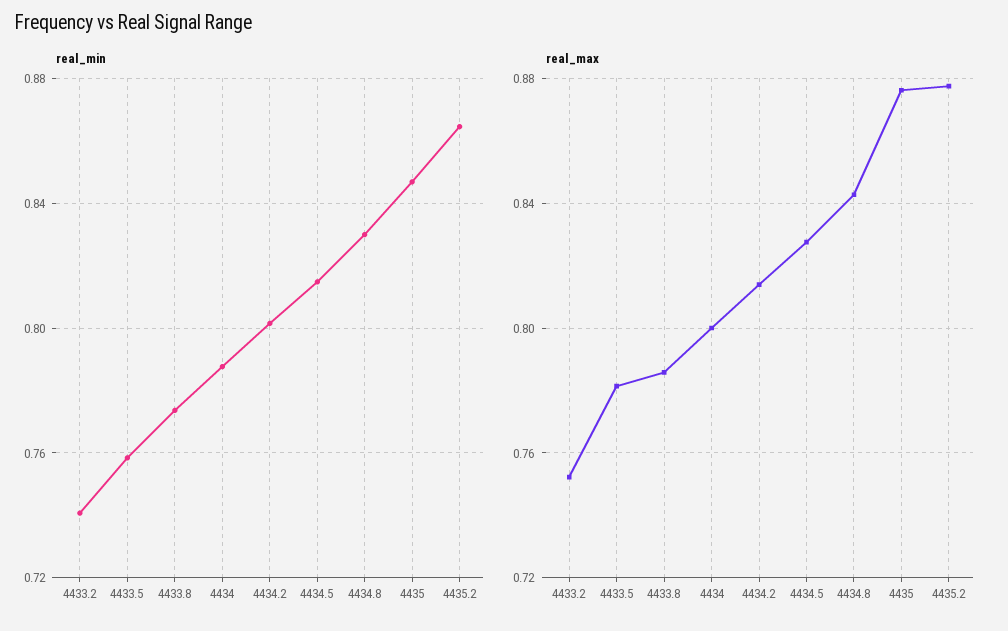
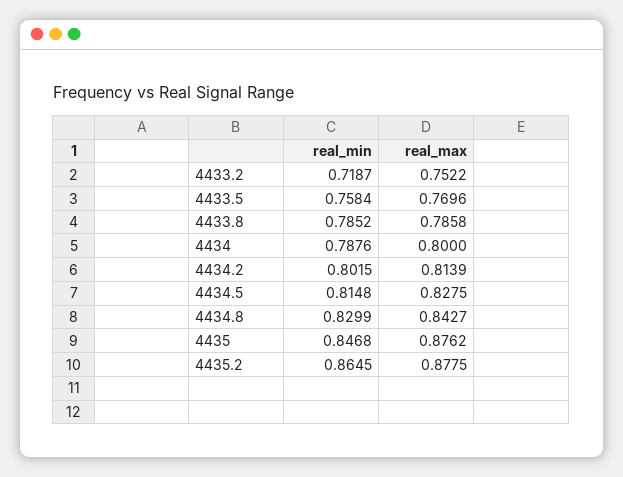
  {
    "real_min": {
-     "4433.2": 0.74,
+     "4433.2": 0.7187,
      "4433.5": 0.7584,
-     "4433.8": 0.775,
+     "4433.8": 0.7852,
      "4434": 0.7876,
      "4434.2": 0.8015,
      "4434.5": 0.8148,
      "4434.8": 0.8299,
      "4435": 0.8468,
      "4435.2": 0.8645
    },
    "real_max": {
      "4433.2": 0.7522,
-     "4433.5": 0.78,
+     "4433.5": 0.7696,
      "4433.8": 0.7858,
      "4434": 0.8,
      "4434.2": 0.8139,
      "4434.5": 0.8275,
      "4434.8": 0.8427,
      "4435": 0.8762,
      "4435.2": 0.8775
    }
  }

